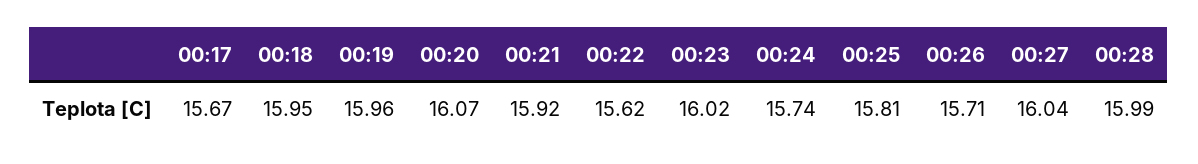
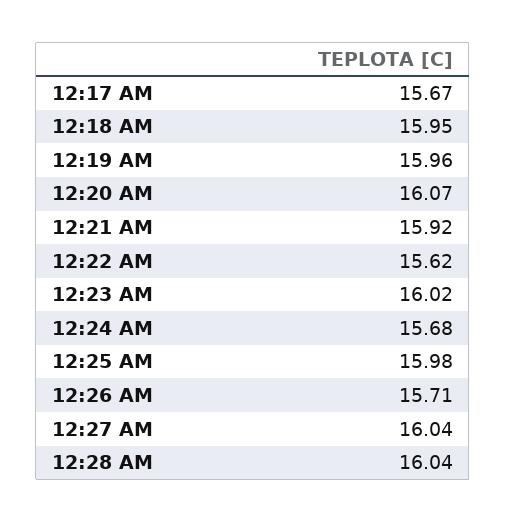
  {
    "00:17": 15.67,
    "00:18": 15.95,
    "00:19": 15.96,
    "00:20": 16.07,
    "00:21": 15.92,
    "00:22": 15.62,
    "00:23": 16.02,
-   "00:24": 15.74,
+   "00:24": 15.68,
-   "00:25": 15.81,
+   "00:25": 15.98,
    "00:26": 15.71,
    "00:27": 16.04,
-   "00:28": 15.99
+   "00:28": 16.04
  }

